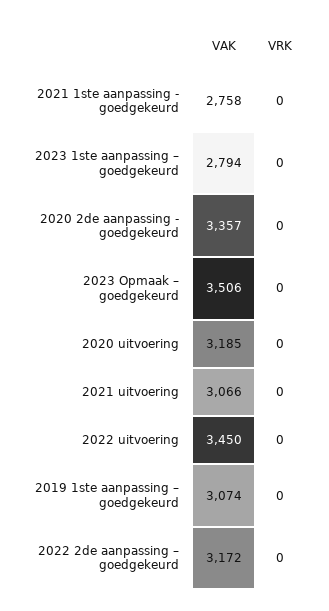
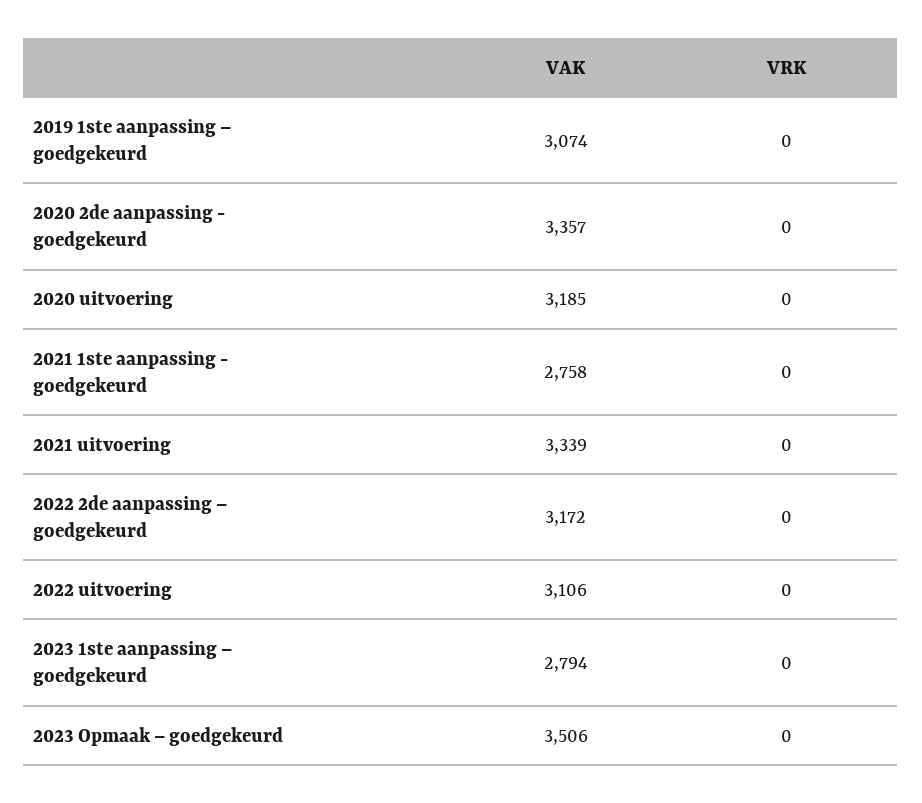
  {
    "VAK": {
      "2021 1ste aanpassing - goedgekeurd": 2758,
      "2023 1ste aanpassing – goedgekeurd": 2794,
      "2020 2de aanpassing - goedgekeurd": 3357,
      "2023 Opmaak – goedgekeurd": 3506,
      "2020 uitvoering": 3185,
-     "2021 uitvoering": 3066,
+     "2021 uitvoering": 3339,
-     "2022 uitvoering": 3450,
+     "2022 uitvoering": 3106,
      "2019 1ste aanpassing – goedgekeurd": 3074,
      "2022 2de aanpassing – goedgekeurd": 3172
    },
    "VRK": {
      "2021 1ste aanpassing - goedgekeurd": 0,
      "2023 1ste aanpassing – goedgekeurd": 0,
      "2020 2de aanpassing - goedgekeurd": 0,
      "2023 Opmaak – goedgekeurd": 0,
      "2020 uitvoering": 0,
      "2021 uitvoering": 0,
      "2022 uitvoering": 0,
      "2019 1ste aanpassing – goedgekeurd": 0,
      "2022 2de aanpassing – goedgekeurd": 0
    }
  }

